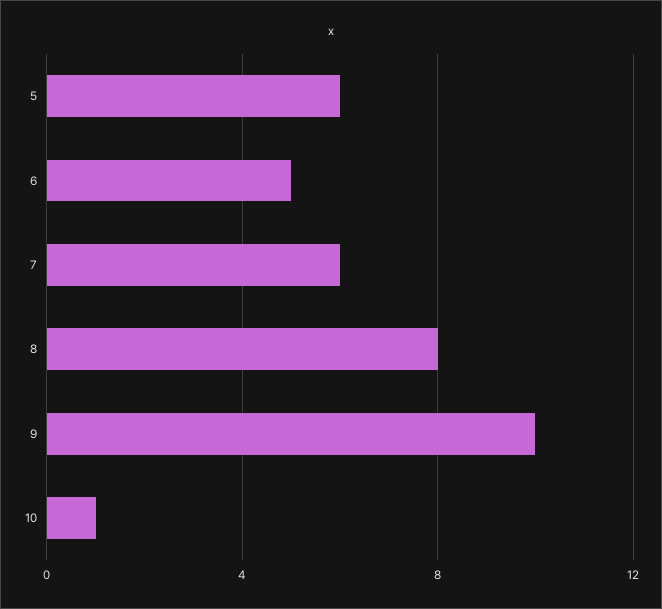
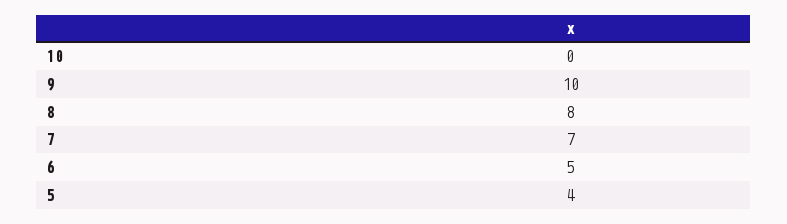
  {
-   "5": 6,
+   "5": 4,
    "6": 5,
-   "7": 6,
+   "7": 7,
    "8": 8,
    "9": 10,
-   "10": 1
+   "10": 0
  }

